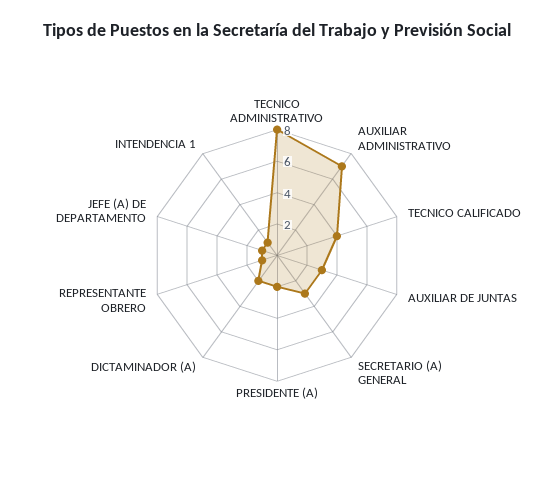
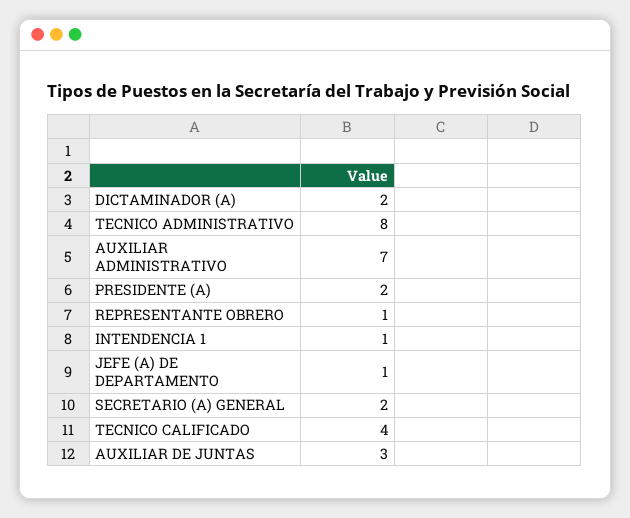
  {
    "TECNICO ADMINISTRATIVO": 8,
    "AUXILIAR ADMINISTRATIVO": 7,
    "TECNICO CALIFICADO": 4,
    "AUXILIAR DE JUNTAS": 3,
-   "SECRETARIO (A) GENERAL": 3,
+   "SECRETARIO (A) GENERAL": 2,
    "PRESIDENTE (A)": 2,
    "DICTAMINADOR (A)": 2,
    "REPRESENTANTE OBRERO": 1,
    "JEFE (A) DE DEPARTAMENTO": 1,
    "INTENDENCIA 1": 1
  }

